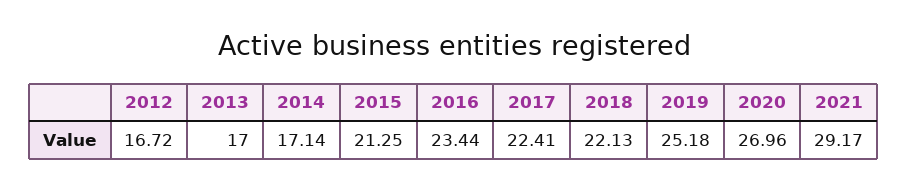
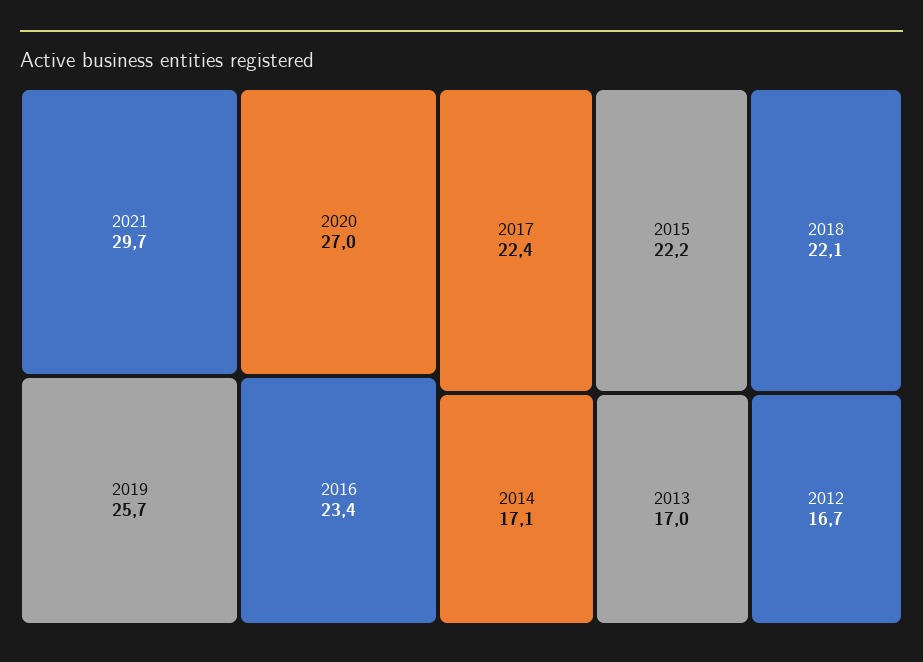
  {
    "2012": 16.72,
    "2013": 17,
    "2014": 17.14,
-   "2015": 21.25,
+   "2015": 22.2,
    "2016": 23.44,
    "2017": 22.41,
    "2018": 22.13,
-   "2019": 25.18,
+   "2019": 25.7,
    "2020": 26.96,
-   "2021": 29.17
+   "2021": 29.7
  }

